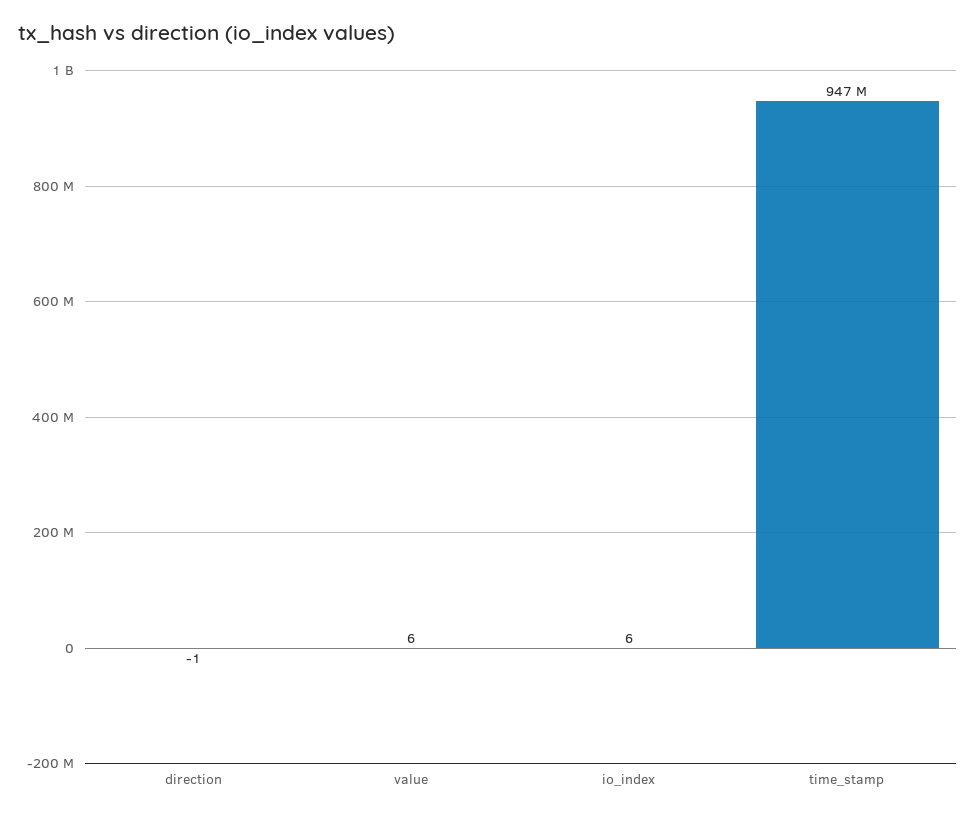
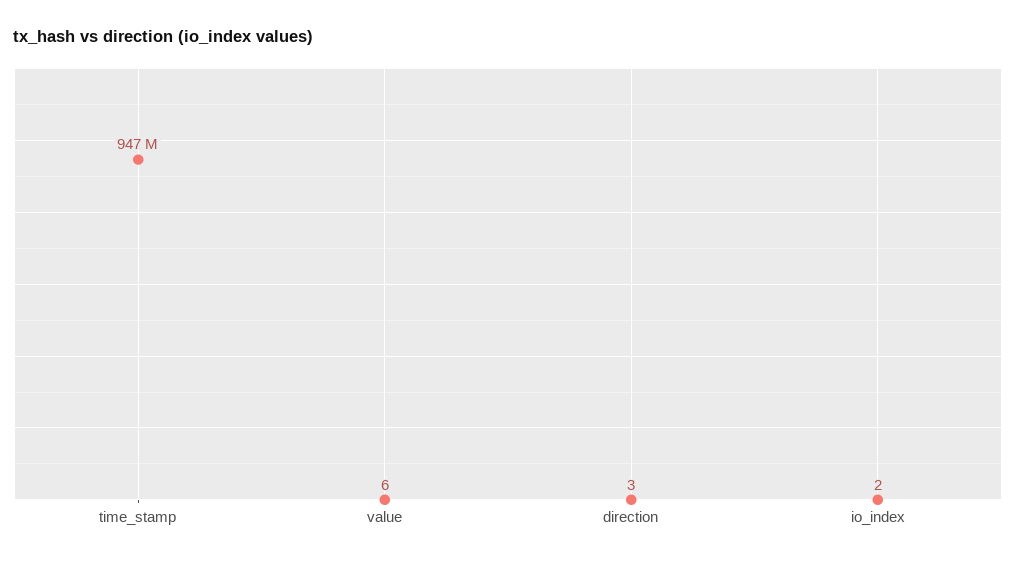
  {
-   "direction": -1,
+   "direction": 3,
    "value": 6,
-   "io_index": 6,
+   "io_index": 2,
    "time_stamp": 947000000
  }

